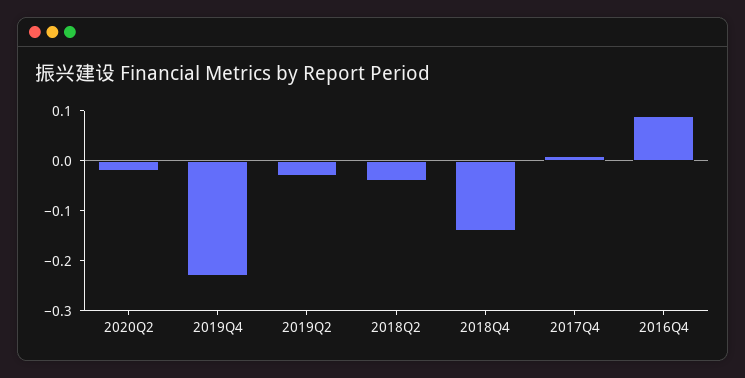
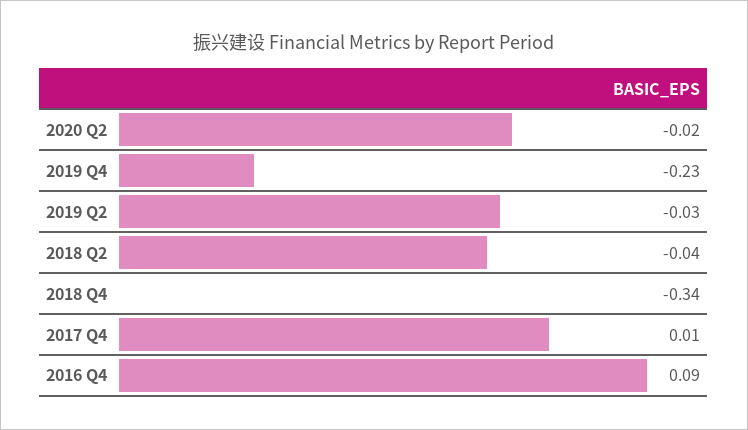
  {
    "2020Q2": -0.02,
    "2019Q4": -0.23,
    "2019Q2": -0.03,
    "2018Q2": -0.04,
-   "2018Q4": -0.15,
+   "2018Q4": -0.34,
    "2017Q4": 0.01,
    "2016Q4": 0.09
  }

